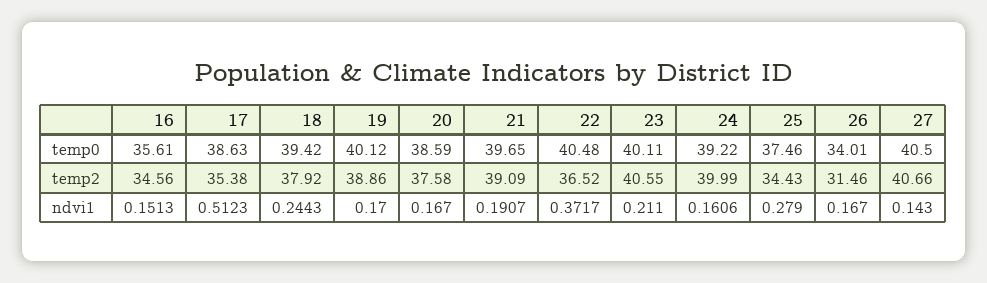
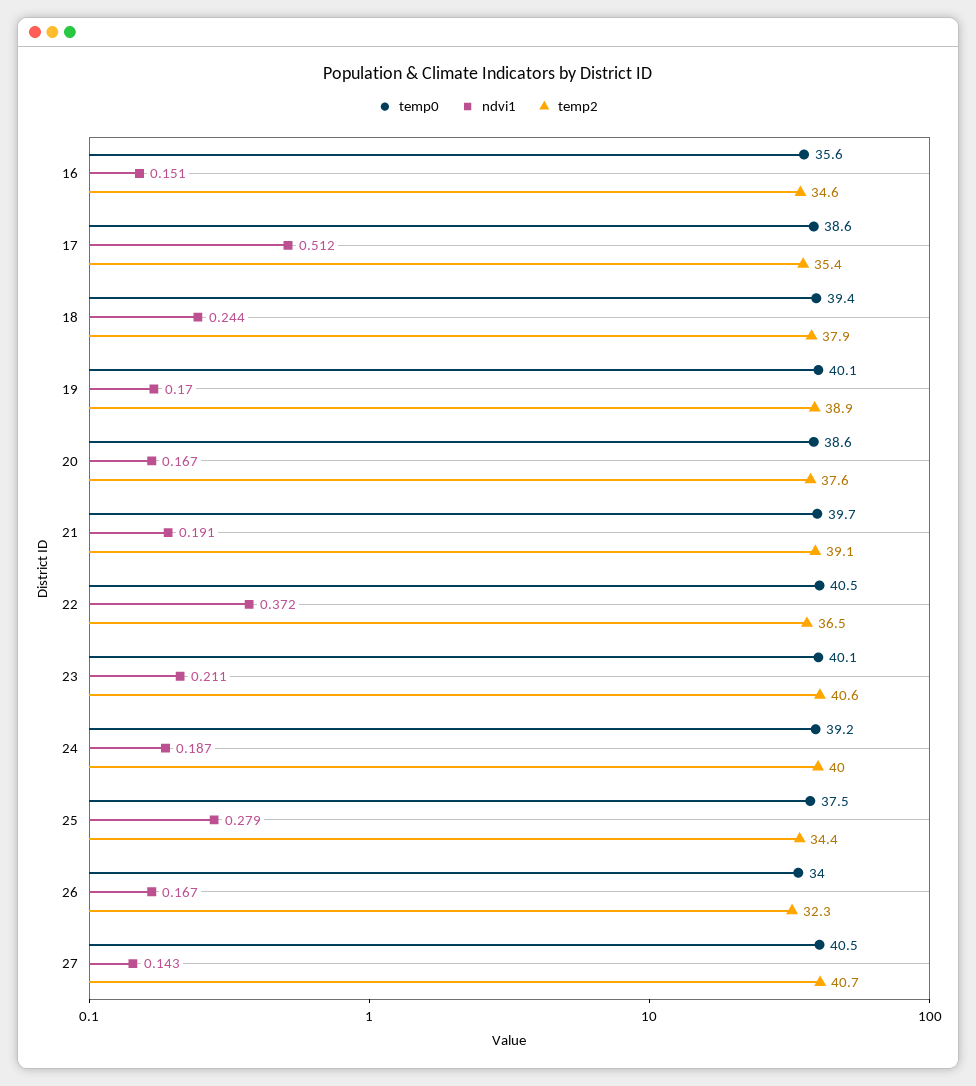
  {
    "temp0": {
      "16": 35.61,
      "17": 38.63,
      "18": 39.42,
      "19": 40.12,
      "20": 38.59,
      "21": 39.65,
      "22": 40.48,
      "23": 40.11,
      "24": 39.22,
      "25": 37.46,
      "26": 34.01,
      "27": 40.5
    },
    "temp2": {
      "16": 34.56,
      "17": 35.38,
      "18": 37.92,
      "19": 38.86,
      "20": 37.58,
      "21": 39.09,
      "22": 36.52,
      "23": 40.55,
      "24": 39.99,
      "25": 34.43,
-     "26": 31.46,
+     "26": 32.3,
      "27": 40.66
    },
    "ndvi1": {
      "16": 0.1513,
      "17": 0.5123,
      "18": 0.2443,
      "19": 0.17,
      "20": 0.167,
      "21": 0.1907,
      "22": 0.3717,
      "23": 0.211,
-     "24": 0.1606,
+     "24": 0.187,
      "25": 0.279,
      "26": 0.167,
      "27": 0.143
    }
  }

